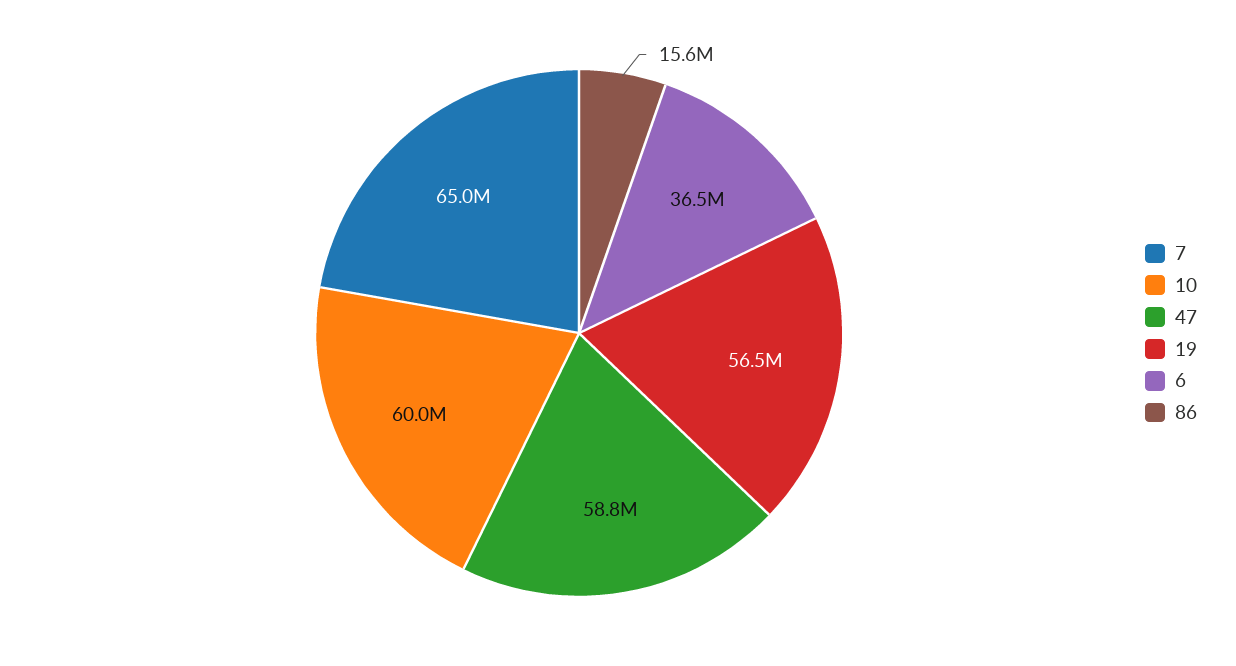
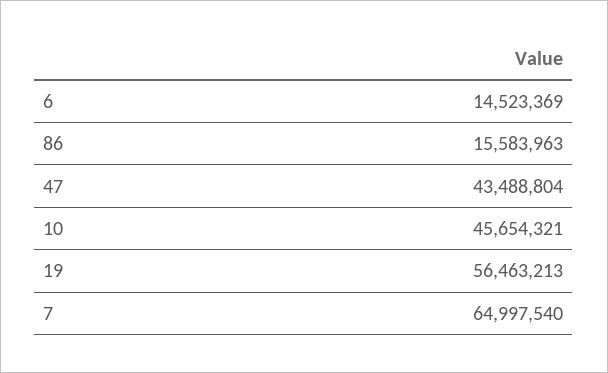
  {
    "7": 64997540,
-   "10": 60000000,
+   "10": 45654321,
-   "47": 58800000,
+   "47": 43488804,
    "19": 56463213,
-   "6": 36500000,
+   "6": 14523369,
    "86": 15583963
  }

